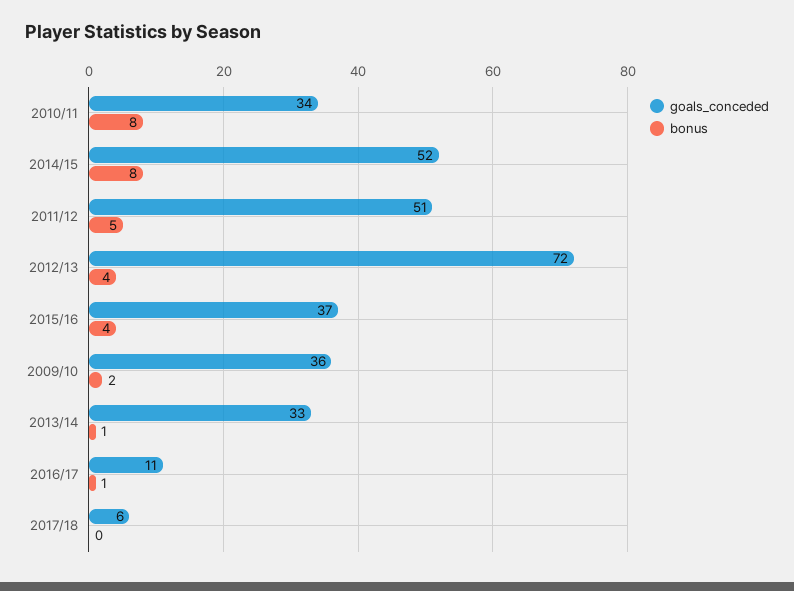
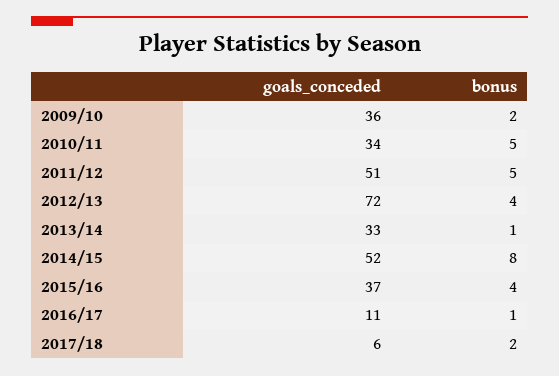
  {
    "goals_conceded": {
      "2010/11": 34,
      "2014/15": 52,
      "2011/12": 51,
      "2012/13": 72,
      "2015/16": 37,
      "2009/10": 36,
      "2013/14": 33,
      "2016/17": 11,
      "2017/18": 6
    },
    "bonus": {
-     "2010/11": 8,
+     "2010/11": 5,
      "2014/15": 8,
      "2011/12": 5,
      "2012/13": 4,
      "2015/16": 4,
      "2009/10": 2,
      "2013/14": 1,
      "2016/17": 1,
-     "2017/18": 0
+     "2017/18": 2
    }
  }

